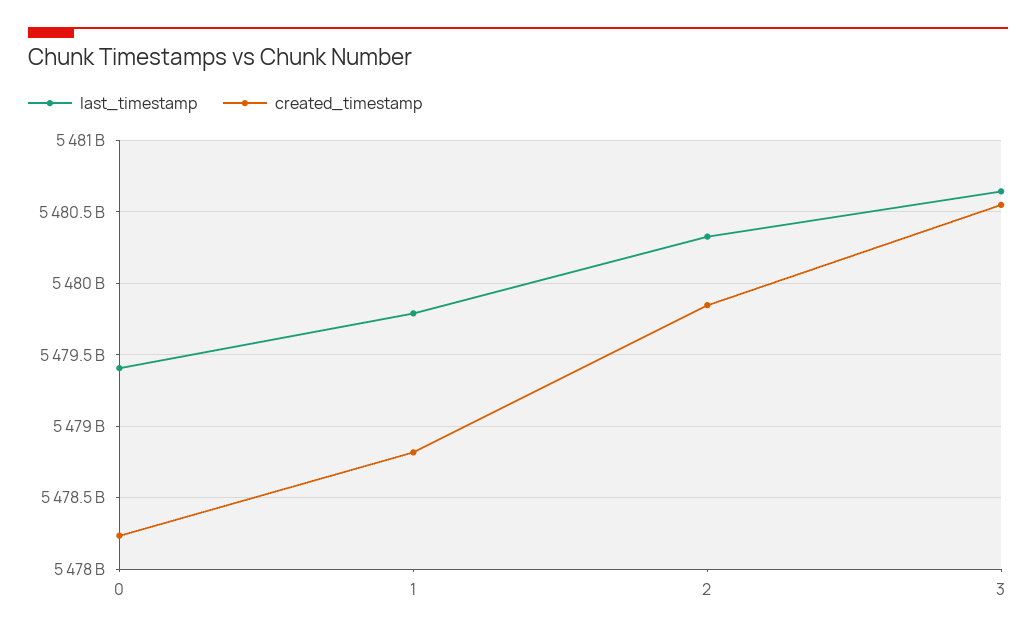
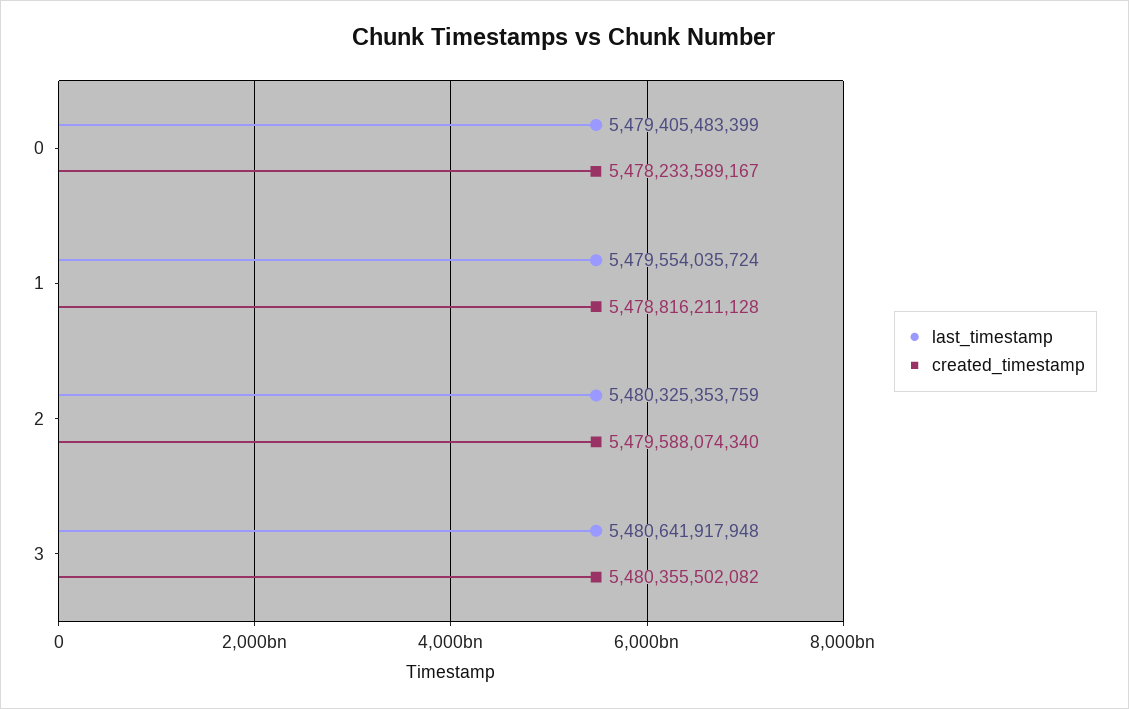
  {
    "last_timestamp": {
      "0": 5479405483399,
-     "1": 5479800000000,
+     "1": 5479554035724,
      "2": 5480325353759,
      "3": 5480641917948
    },
    "created_timestamp": {
      "0": 5478233589167,
      "1": 5478816211128,
-     "2": 5479850000000,
+     "2": 5479588074340,
-     "3": 5480550000000
+     "3": 5480355502082
    }
  }

